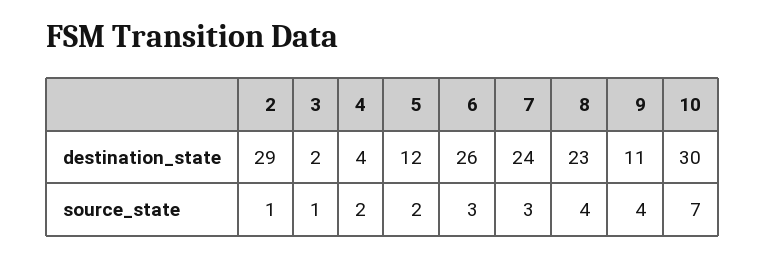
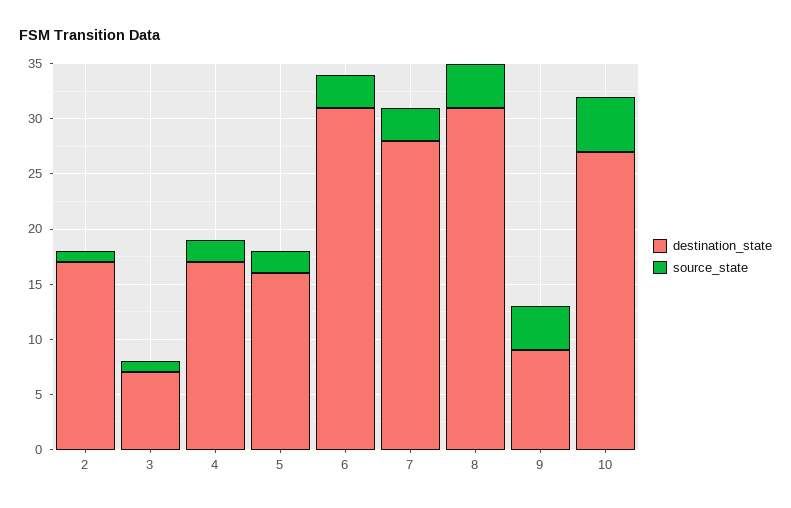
  {
    "destination_state": {
-     "2": 29,
+     "2": 17,
-     "3": 2,
+     "3": 7,
-     "4": 4,
+     "4": 17,
-     "5": 12,
+     "5": 16,
-     "6": 26,
+     "6": 31,
-     "7": 24,
+     "7": 28,
-     "8": 23,
+     "8": 31,
-     "9": 11,
+     "9": 9,
-     "10": 30
+     "10": 27
    },
    "source_state": {
      "2": 1,
      "3": 1,
      "4": 2,
      "5": 2,
      "6": 3,
      "7": 3,
      "8": 4,
      "9": 4,
-     "10": 7
+     "10": 5
    }
  }

